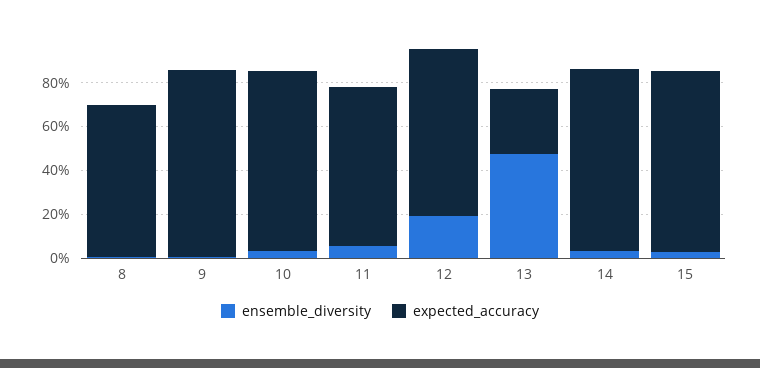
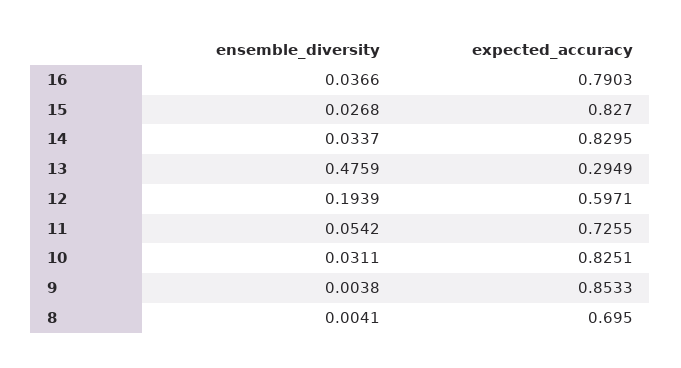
  {
    "ensemble_diversity": {
      "8": 0.0041,
      "9": 0.0038,
      "10": 0.0311,
      "11": 0.0542,
      "12": 0.1939,
      "13": 0.4759,
      "14": 0.0337,
-     "15": 0.0268
+     "15": 0.0268,
+     "16": 0.0366
    },
    "expected_accuracy": {
      "8": 0.695,
      "9": 0.8533,
      "10": 0.8251,
      "11": 0.7255,
-     "12": 0.75,
+     "12": 0.5971,
      "13": 0.2949,
      "14": 0.8295,
-     "15": 0.827
+     "15": 0.827,
+     "16": 0.7903
    }
  }

